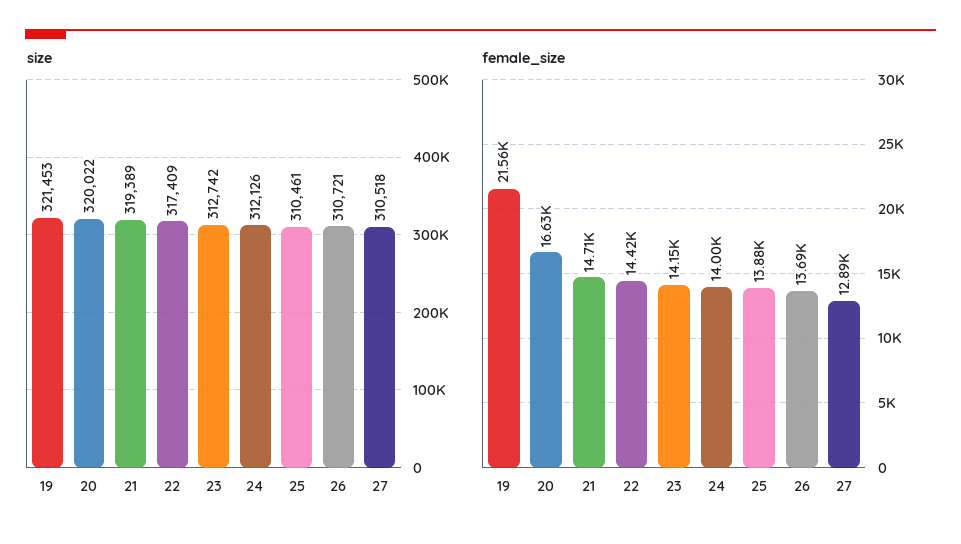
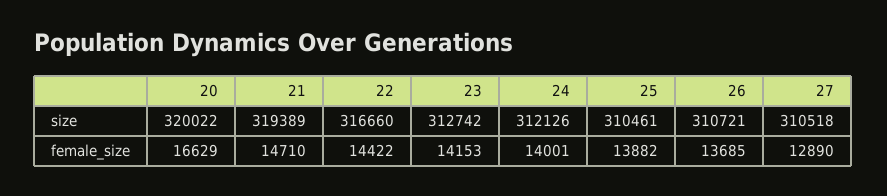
  {
    "size": {
-     "19": 321453,
      "20": 320022,
      "21": 319389,
-     "22": 317409,
+     "22": 316660,
      "23": 312742,
      "24": 312126,
      "25": 310461,
      "26": 310721,
      "27": 310518
    },
    "female_size": {
-     "19": 21560,
      "20": 16629,
      "21": 14710,
      "22": 14422,
      "23": 14153,
      "24": 14001,
      "25": 13882,
      "26": 13685,
      "27": 12890
    }
  }

